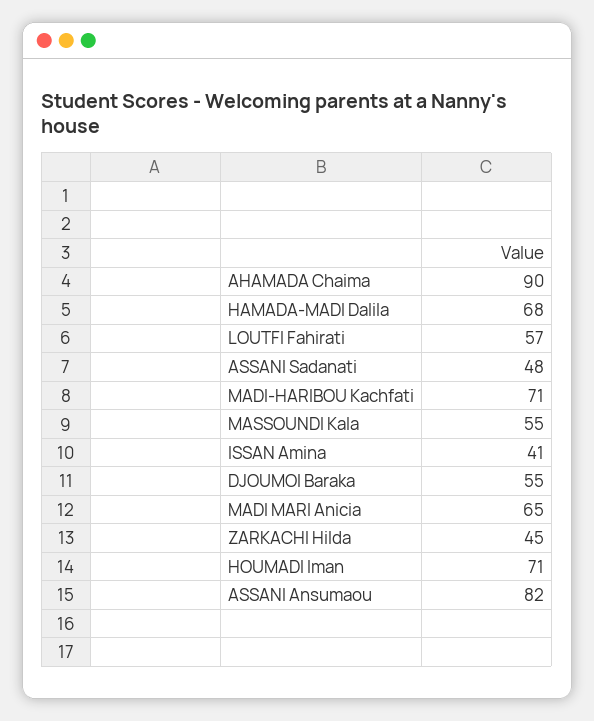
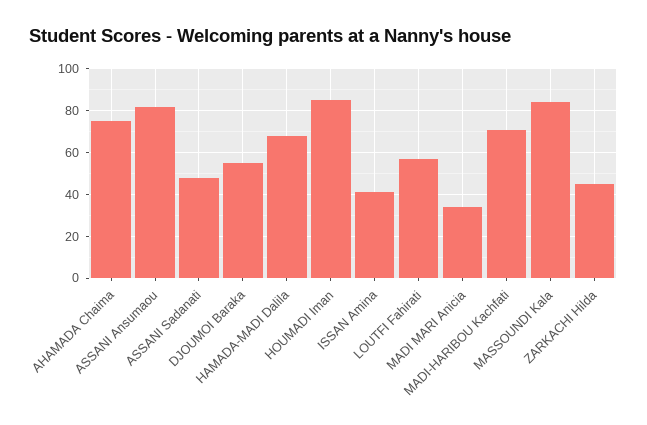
  {
-   "AHAMADA Chaima": 90,
+   "AHAMADA Chaima": 75,
    "HAMADA-MADI Dalila": 68,
    "LOUTFI Fahirati": 57,
    "ASSANI Sadanati": 48,
    "MADI-HARIBOU Kachfati": 71,
-   "MASSOUNDI Kala": 55,
+   "MASSOUNDI Kala": 85,
    "ISSAN Amina": 41,
    "DJOUMOI Baraka": 55,
-   "MADI MARI Anicia": 65,
+   "MADI MARI Anicia": 35,
    "ZARKACHI Hilda": 45,
-   "HOUMADI Iman": 71,
+   "HOUMADI Iman": 85,
    "ASSANI Ansumaou": 82
  }

